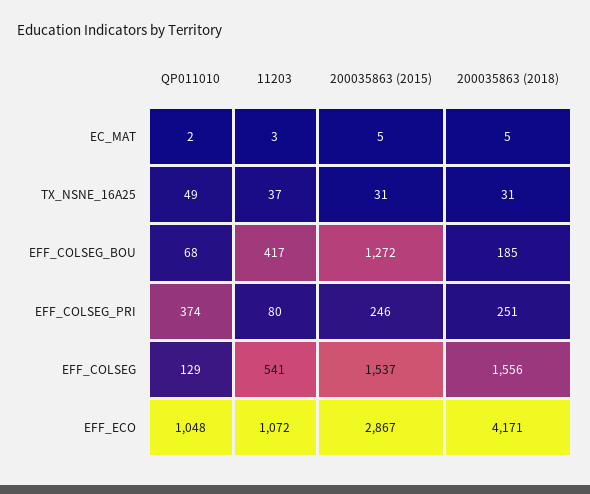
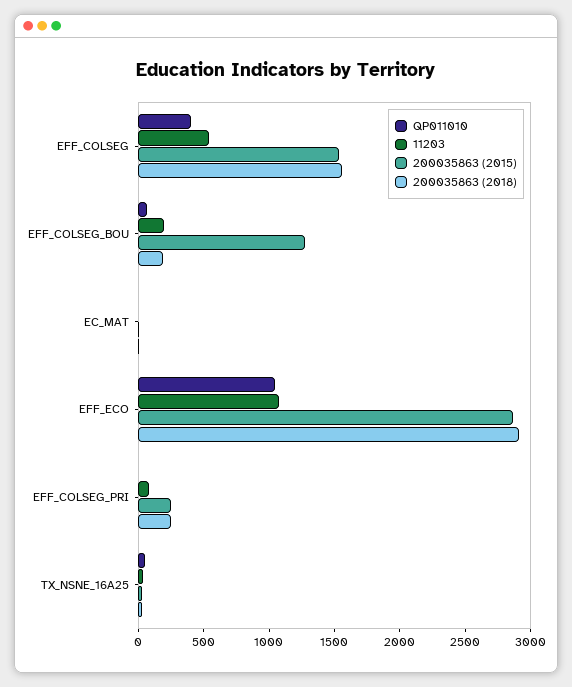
  {
    "QP011010": {
      "EC_MAT": 2,
      "TX_NSNE_16A25": 49,
      "EFF_COLSEG_BOU": 68,
-     "EFF_COLSEG_PRI": 374,
+     "EFF_COLSEG_PRI": 0,
-     "EFF_COLSEG": 129,
+     "EFF_COLSEG": 400,
      "EFF_ECO": 1048
    },
    "11203": {
      "EC_MAT": 3,
      "TX_NSNE_16A25": 37,
-     "EFF_COLSEG_BOU": 417,
+     "EFF_COLSEG_BOU": 200,
      "EFF_COLSEG_PRI": 80,
      "EFF_COLSEG": 541,
      "EFF_ECO": 1072
    },
    "200035863 (2015)": {
      "EC_MAT": 5,
      "TX_NSNE_16A25": 31,
      "EFF_COLSEG_BOU": 1272,
      "EFF_COLSEG_PRI": 246,
      "EFF_COLSEG": 1537,
      "EFF_ECO": 2867
    },
    "200035863 (2018)": {
      "EC_MAT": 5,
      "TX_NSNE_16A25": 31,
      "EFF_COLSEG_BOU": 185,
      "EFF_COLSEG_PRI": 251,
      "EFF_COLSEG": 1556,
-     "EFF_ECO": 4171
+     "EFF_ECO": 2900
    }
  }

